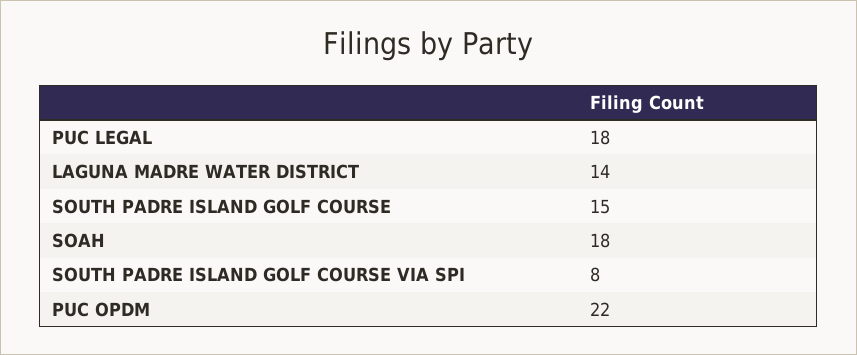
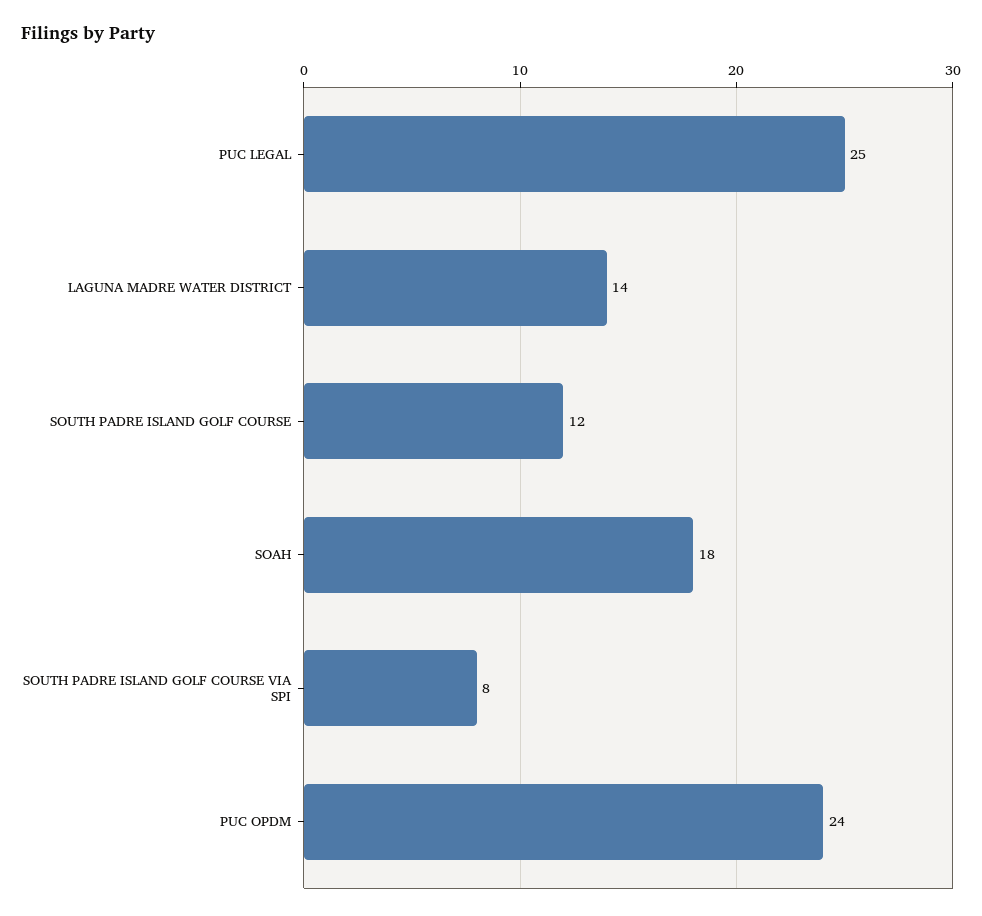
  {
-   "PUC LEGAL": 18,
+   "PUC LEGAL": 25,
    "LAGUNA MADRE WATER DISTRICT": 14,
-   "SOUTH PADRE ISLAND GOLF COURSE": 15,
+   "SOUTH PADRE ISLAND GOLF COURSE": 12,
    "SOAH": 18,
    "SOUTH PADRE ISLAND GOLF COURSE VIA SPI": 8,
-   "PUC OPDM": 22
+   "PUC OPDM": 24
  }

